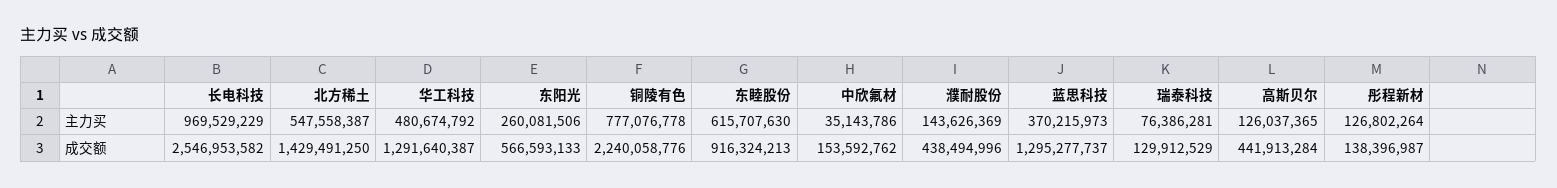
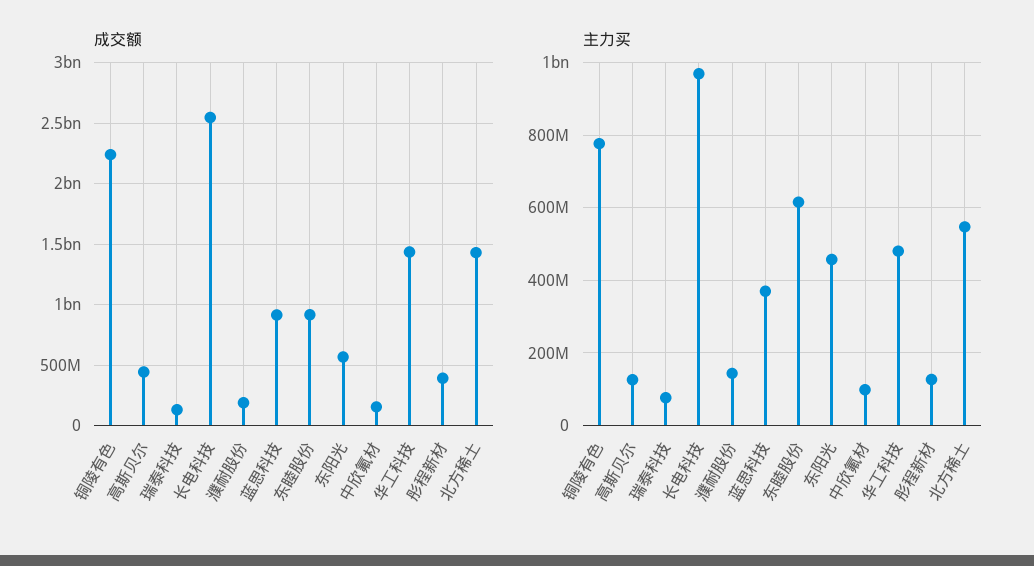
  {
    "主力买": {
      "长电科技": 969529229,
      "北方稀土": 547558387,
      "华工科技": 480674792,
-     "东阳光": 260081506,
+     "东阳光": 460000000,
      "铜陵有色": 777076778,
      "东睦股份": 615707630,
-     "中欣氟材": 35143786,
+     "中欣氟材": 100000000,
      "濮耐股份": 143626369,
      "蓝思科技": 370215973,
      "瑞泰科技": 76386281,
      "高斯贝尔": 126037365,
      "彤程新材": 126802264
    },
    "成交额": {
      "长电科技": 2546953582,
      "北方稀土": 1429491250,
-     "华工科技": 1291640387,
+     "华工科技": 1450000000,
      "东阳光": 566593133,
      "铜陵有色": 2240058776,
      "东睦股份": 916324213,
      "中欣氟材": 153592762,
-     "濮耐股份": 438494996,
+     "濮耐股份": 200000000,
-     "蓝思科技": 1295277737,
+     "蓝思科技": 900000000,
      "瑞泰科技": 129912529,
      "高斯贝尔": 441913284,
-     "彤程新材": 138396987
+     "彤程新材": 400000000
    }
  }

